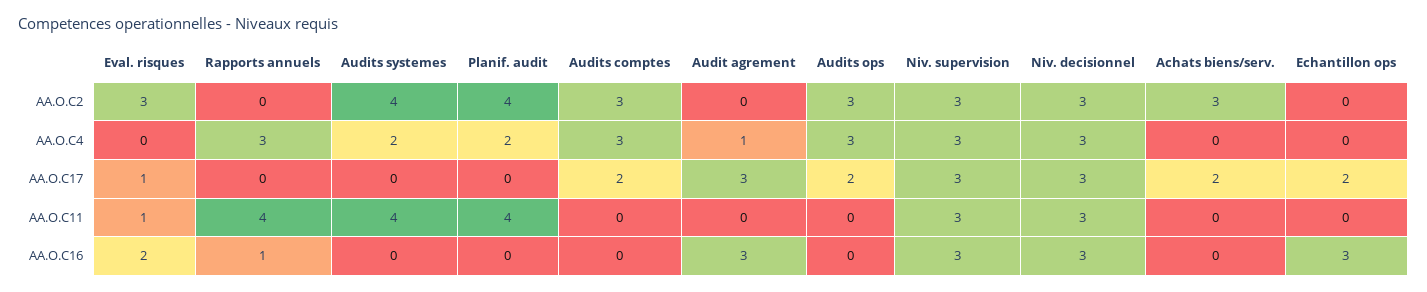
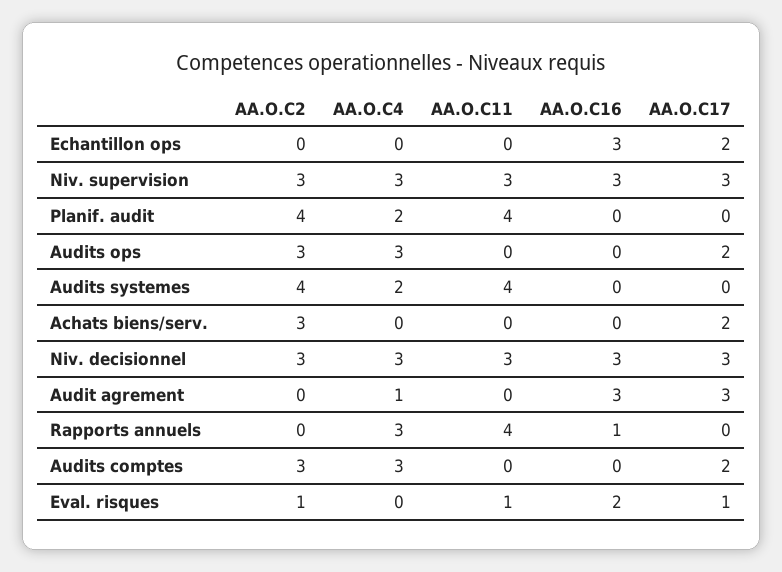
  {
    "Eval. risques": {
-     "AA.O.C2": 3,
+     "AA.O.C2": 1,
      "AA.O.C4": 0,
      "AA.O.C17": 1,
      "AA.O.C11": 1,
      "AA.O.C16": 2
    },
    "Rapports annuels": {
      "AA.O.C2": 0,
      "AA.O.C4": 3,
      "AA.O.C17": 0,
      "AA.O.C11": 4,
      "AA.O.C16": 1
    },
    "Audits systemes": {
      "AA.O.C2": 4,
      "AA.O.C4": 2,
      "AA.O.C17": 0,
      "AA.O.C11": 4,
      "AA.O.C16": 0
    },
    "Planif. audit": {
      "AA.O.C2": 4,
      "AA.O.C4": 2,
      "AA.O.C17": 0,
      "AA.O.C11": 4,
      "AA.O.C16": 0
    },
    "Audits comptes": {
      "AA.O.C2": 3,
      "AA.O.C4": 3,
      "AA.O.C17": 2,
      "AA.O.C11": 0,
      "AA.O.C16": 0
    },
    "Audit agrement": {
      "AA.O.C2": 0,
      "AA.O.C4": 1,
      "AA.O.C17": 3,
      "AA.O.C11": 0,
      "AA.O.C16": 3
    },
    "Audits ops": {
      "AA.O.C2": 3,
      "AA.O.C4": 3,
      "AA.O.C17": 2,
      "AA.O.C11": 0,
      "AA.O.C16": 0
    },
    "Niv. supervision": {
      "AA.O.C2": 3,
      "AA.O.C4": 3,
      "AA.O.C17": 3,
      "AA.O.C11": 3,
      "AA.O.C16": 3
    },
    "Niv. decisionnel": {
      "AA.O.C2": 3,
      "AA.O.C4": 3,
      "AA.O.C17": 3,
      "AA.O.C11": 3,
      "AA.O.C16": 3
    },
    "Achats biens/serv.": {
      "AA.O.C2": 3,
      "AA.O.C4": 0,
      "AA.O.C17": 2,
      "AA.O.C11": 0,
      "AA.O.C16": 0
    },
    "Echantillon ops": {
      "AA.O.C2": 0,
      "AA.O.C4": 0,
      "AA.O.C17": 2,
      "AA.O.C11": 0,
      "AA.O.C16": 3
    }
  }

